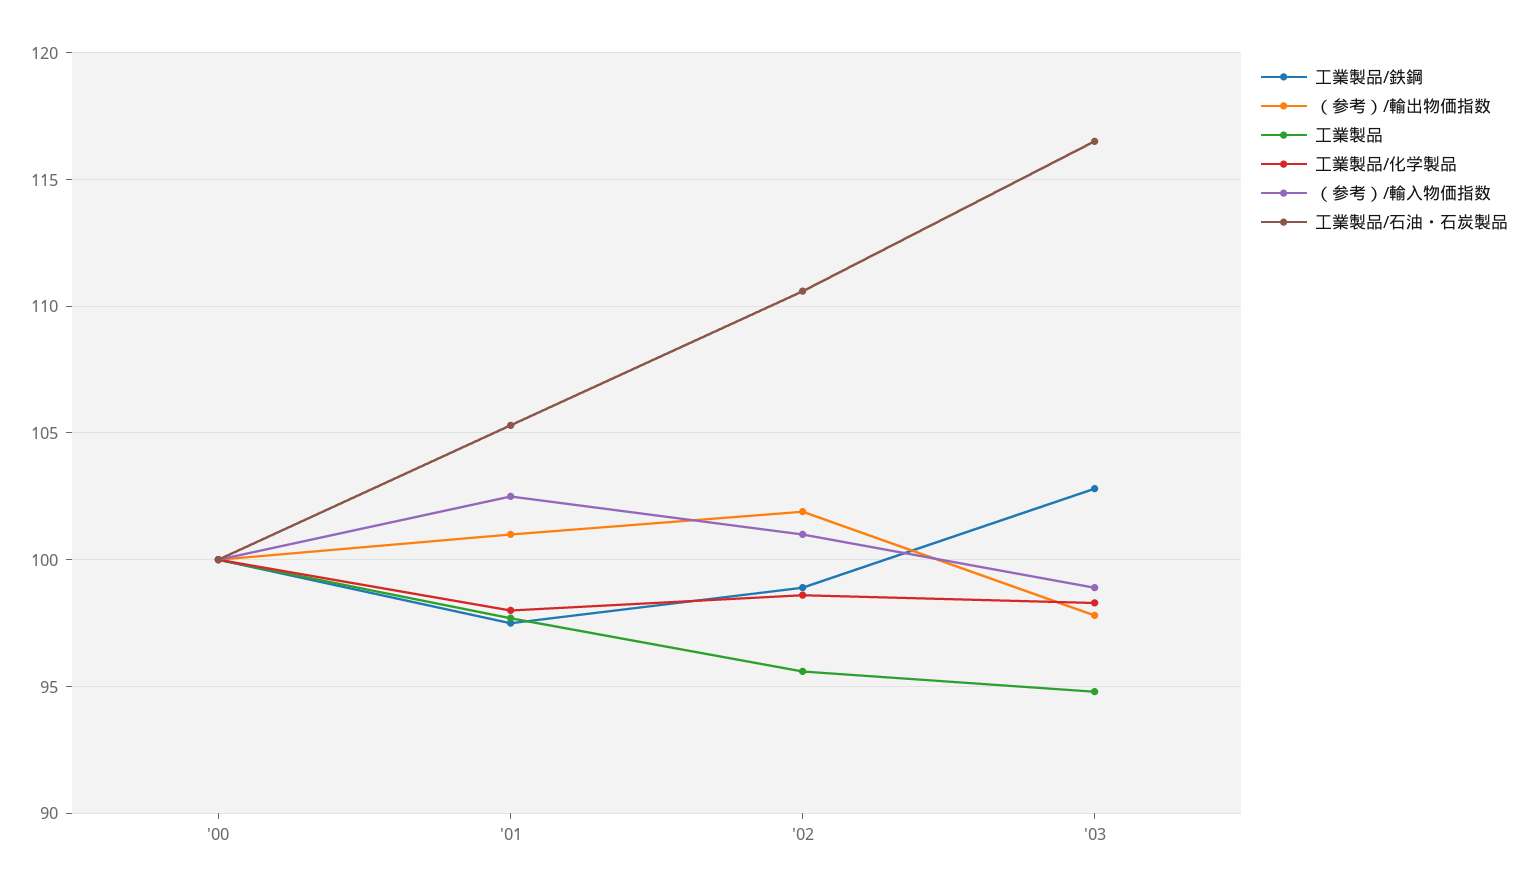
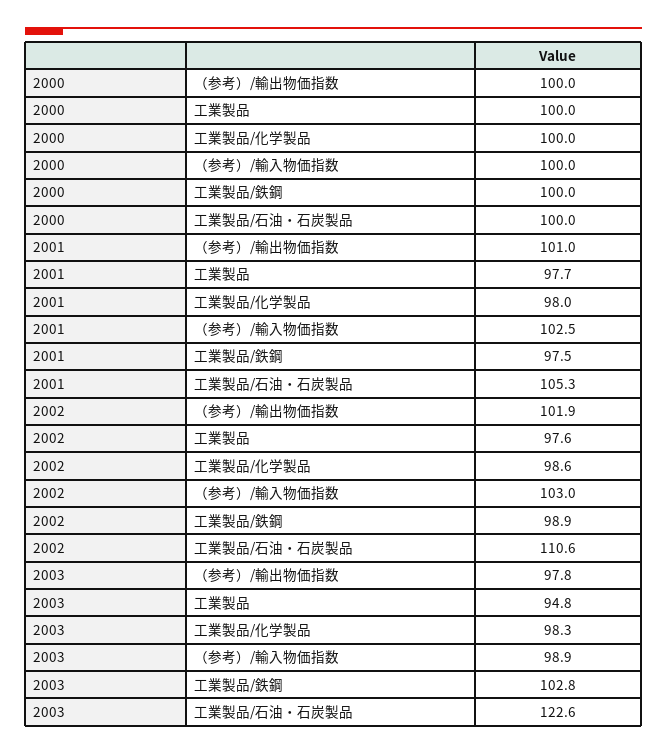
  {
    "工業製品/鉄鋼": {
      "'00": 100,
      "'01": 97.5,
      "'02": 98.9,
      "'03": 102.8
    },
    "（参考）/輸出物価指数": {
      "'00": 100,
      "'01": 101,
      "'02": 101.9,
      "'03": 97.8
    },
    "工業製品": {
      "'00": 100,
      "'01": 97.7,
-     "'02": 95.5,
+     "'02": 97.6,
      "'03": 94.8
    },
    "工業製品/化学製品": {
      "'00": 100,
      "'01": 98,
      "'02": 98.6,
      "'03": 98.3
    },
    "（参考）/輸入物価指数": {
      "'00": 100,
      "'01": 102.5,
-     "'02": 101,
+     "'02": 103,
      "'03": 98.9
    },
    "工業製品/石油・石炭製品": {
      "'00": 100,
      "'01": 105.3,
      "'02": 110.6,
-     "'03": 116.5
+     "'03": 122.6
    }
  }

